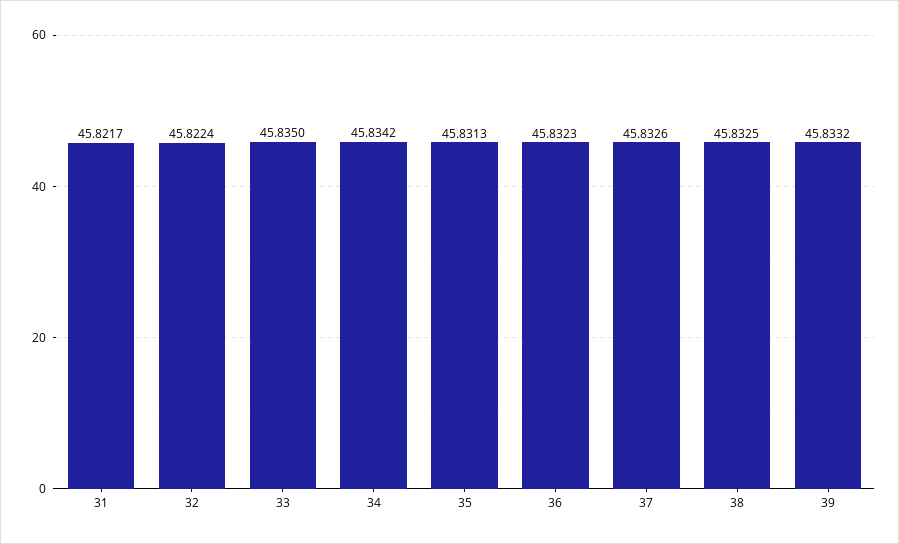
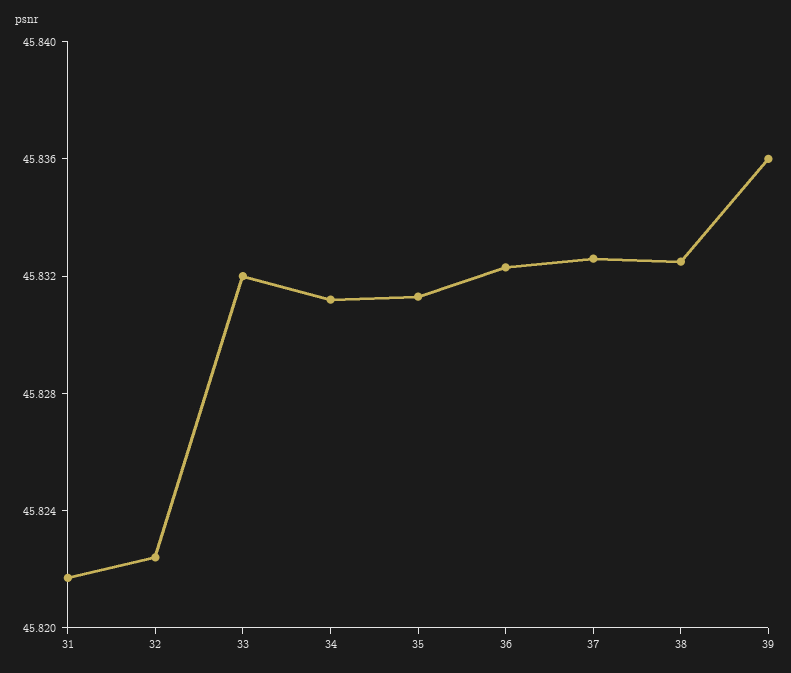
  {
    "31": 45.8217,
    "32": 45.8224,
-   "33": 45.835,
+   "33": 45.832,
-   "34": 45.8342,
+   "34": 45.831,
    "35": 45.8313,
    "36": 45.8323,
    "37": 45.8326,
    "38": 45.8325,
-   "39": 45.8332
+   "39": 45.836
  }

